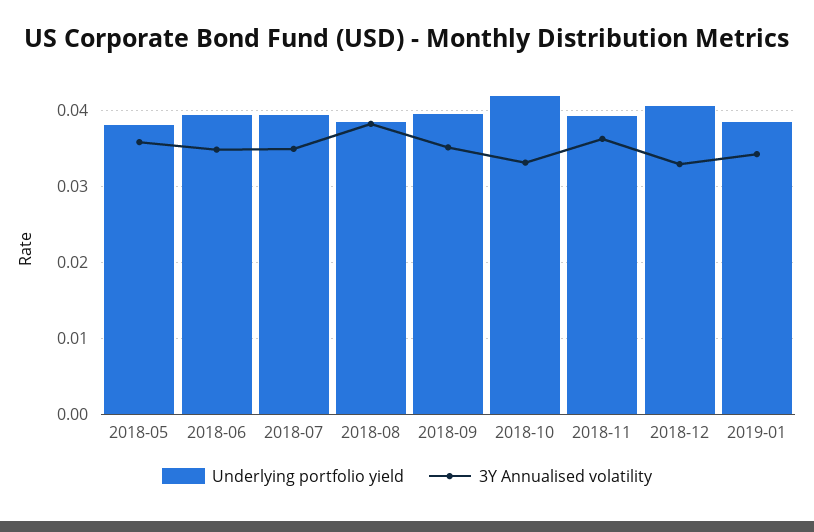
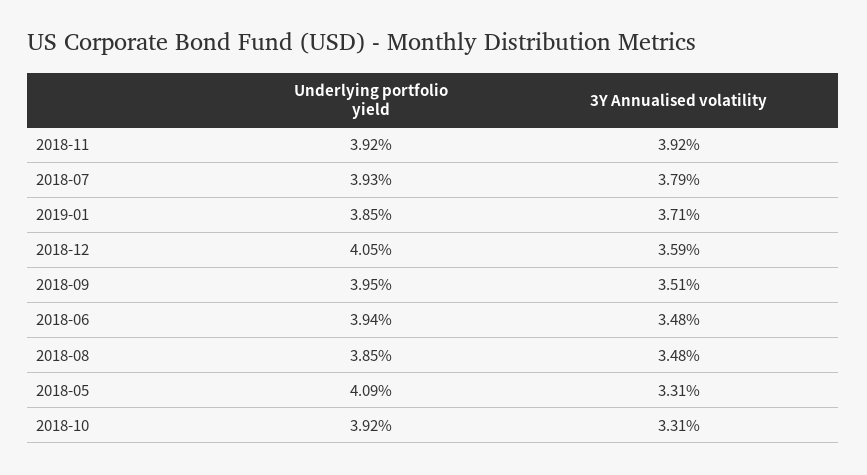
  {
    "Underlying portfolio yield": {
-     "2018-05": 0.038,
+     "2018-05": 0.0409,
      "2018-06": 0.0394,
      "2018-07": 0.0393,
      "2018-08": 0.0385,
      "2018-09": 0.0395,
-     "2018-10": 0.042,
+     "2018-10": 0.0392,
      "2018-11": 0.0392,
      "2018-12": 0.0405,
      "2019-01": 0.0385
    },
    "3Y Annualised volatility": {
-     "2018-05": 0.036,
+     "2018-05": 0.0331,
      "2018-06": 0.0348,
-     "2018-07": 0.035,
+     "2018-07": 0.0379,
-     "2018-08": 0.038,
+     "2018-08": 0.0348,
      "2018-09": 0.0351,
      "2018-10": 0.0331,
-     "2018-11": 0.036,
+     "2018-11": 0.0392,
-     "2018-12": 0.033,
+     "2018-12": 0.0359,
-     "2019-01": 0.034
+     "2019-01": 0.0371
    }
  }

